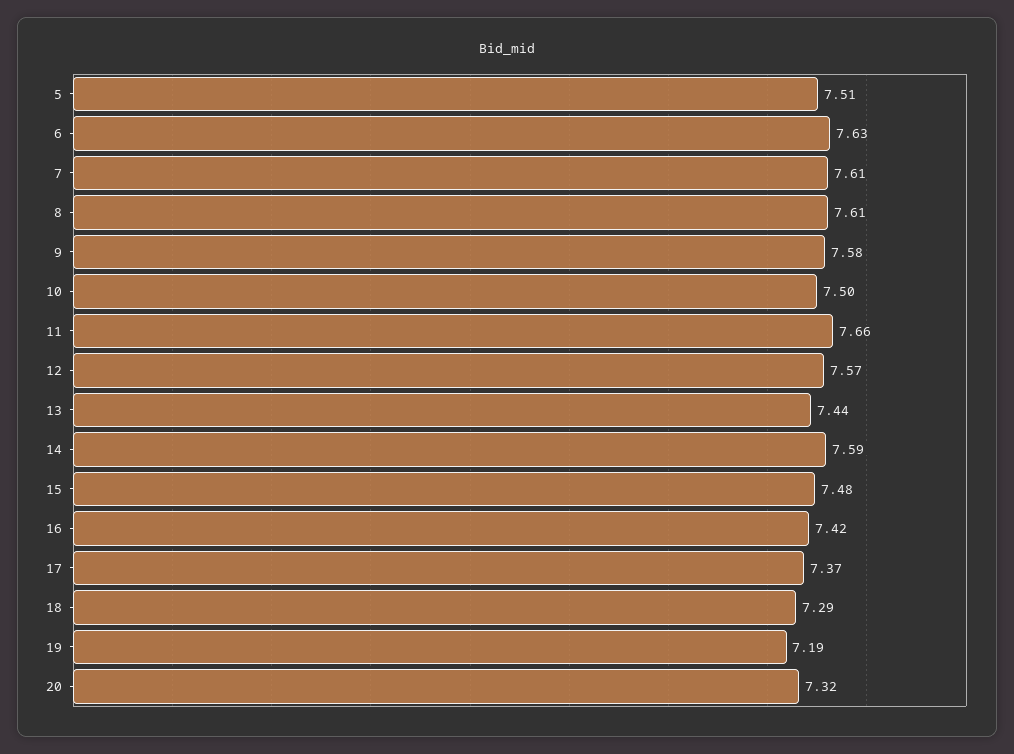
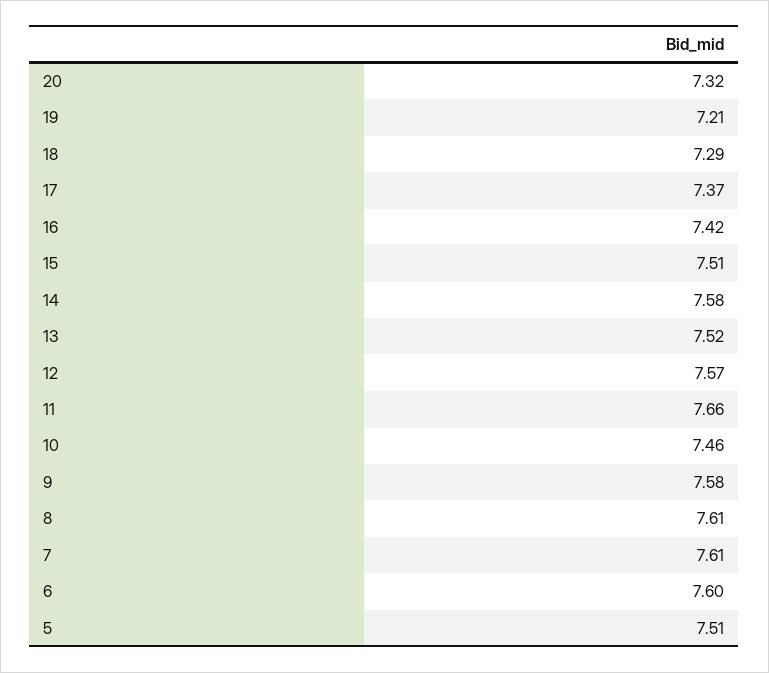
  {
    "5": 7.51,
-   "6": 7.63,
+   "6": 7.6,
    "7": 7.61,
    "8": 7.61,
    "9": 7.58,
-   "10": 7.5,
+   "10": 7.46,
    "11": 7.66,
    "12": 7.57,
-   "13": 7.44,
+   "13": 7.52,
-   "14": 7.59,
+   "14": 7.58,
-   "15": 7.48,
+   "15": 7.51,
    "16": 7.42,
    "17": 7.37,
    "18": 7.29,
-   "19": 7.19,
+   "19": 7.21,
    "20": 7.32
  }

